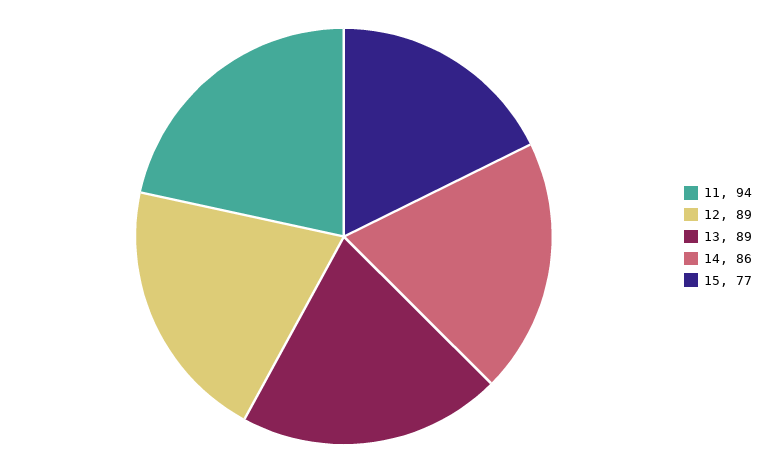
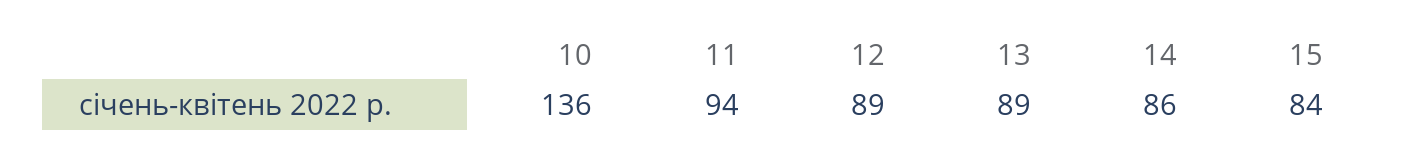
  {
    "11": 94,
    "12": 89,
    "13": 89,
    "14": 86,
-   "15": 77
+   "15": 84,
+   "10": 136
  }

